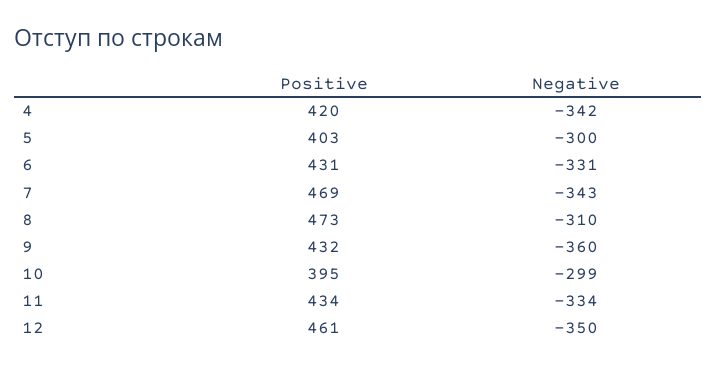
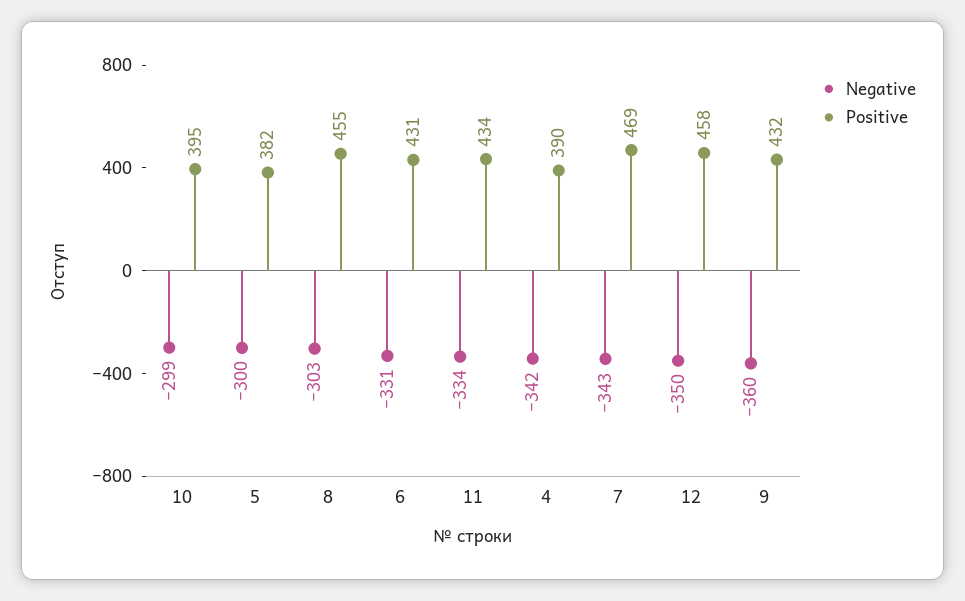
  {
    "Positive": {
-     "4": 420,
+     "4": 390,
-     "5": 403,
+     "5": 382,
      "6": 431,
      "7": 469,
-     "8": 473,
+     "8": 455,
      "9": 432,
      "10": 395,
      "11": 434,
-     "12": 461
+     "12": 458
    },
    "Negative": {
      "4": -342,
      "5": -300,
      "6": -331,
      "7": -343,
-     "8": -310,
+     "8": -303,
      "9": -360,
      "10": -299,
      "11": -334,
      "12": -350
    }
  }

